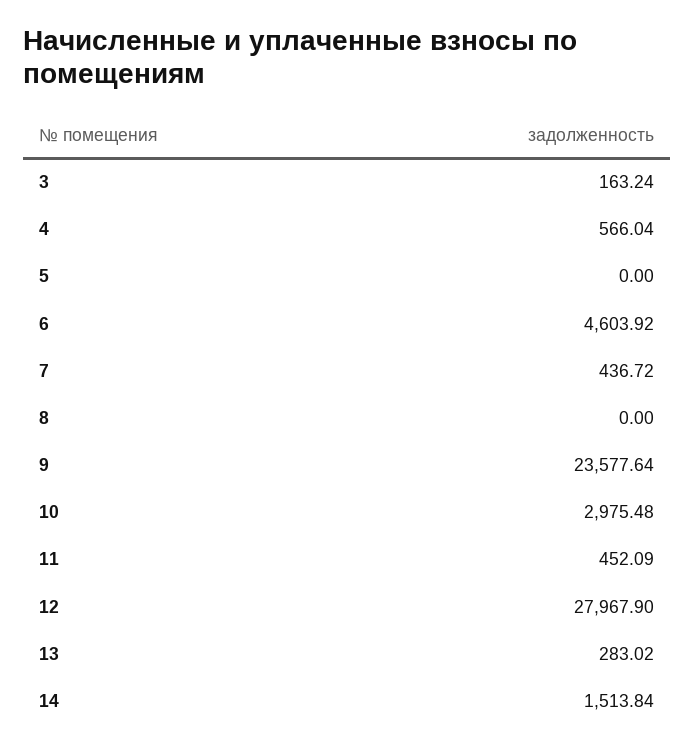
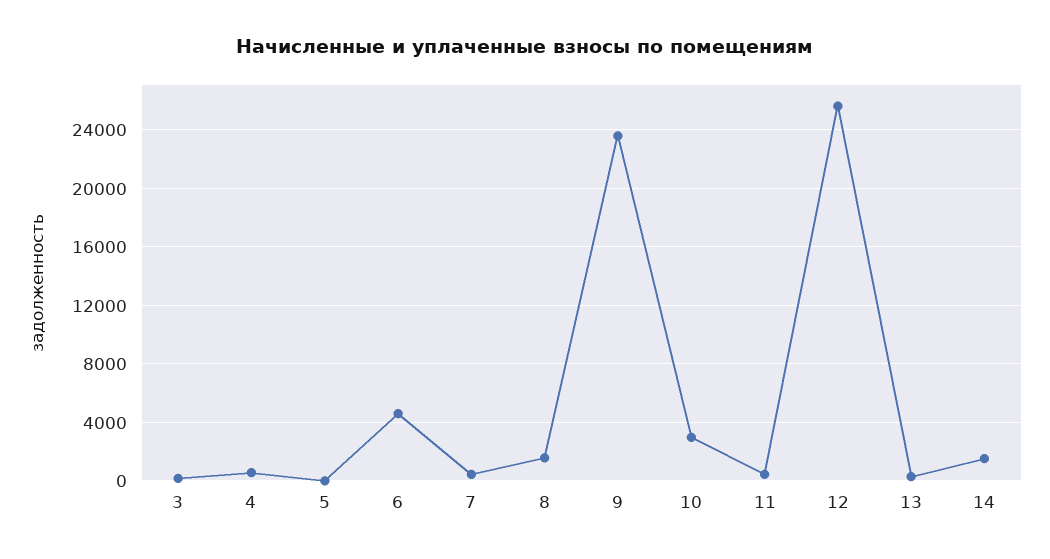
  {
    "3": 163.24,
    "4": 566.04,
    "5": 0,
    "6": 4603.92,
    "7": 436.72,
-   "8": 0,
+   "8": 1500,
    "9": 23577.64,
    "10": 2975.48,
    "11": 452.09,
-   "12": 27967.9,
+   "12": 25500,
    "13": 283.02,
    "14": 1513.84
  }

